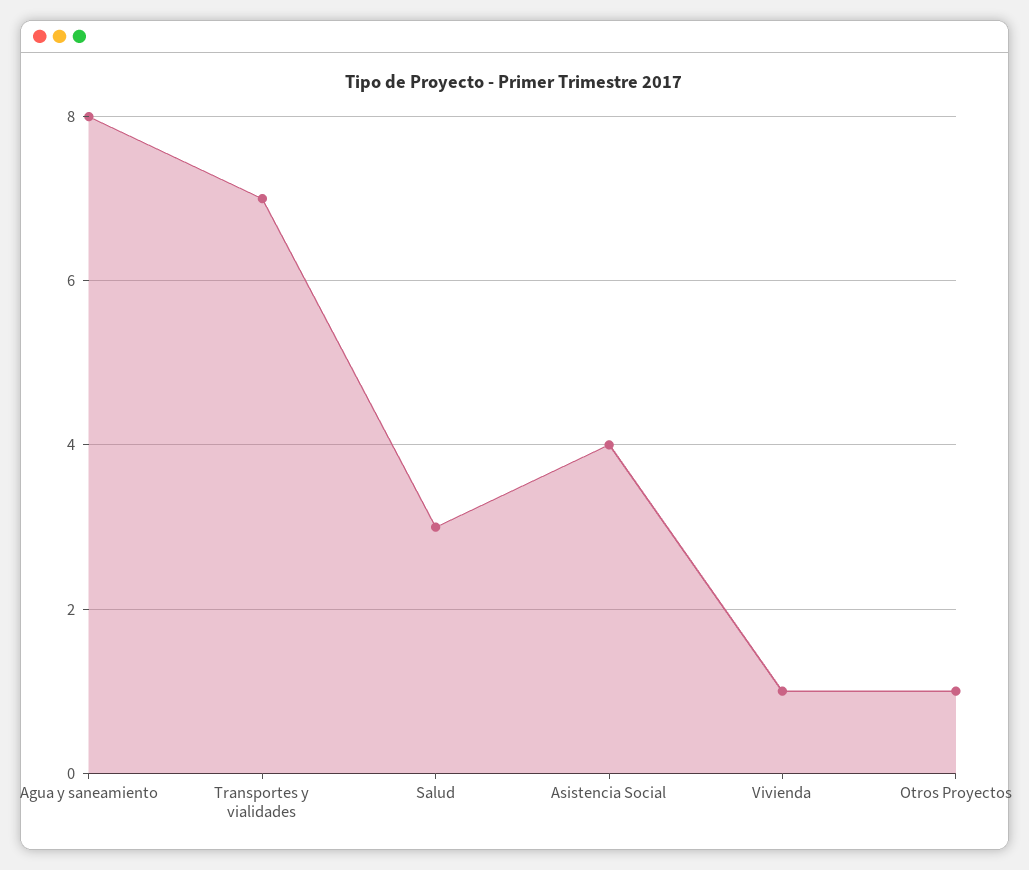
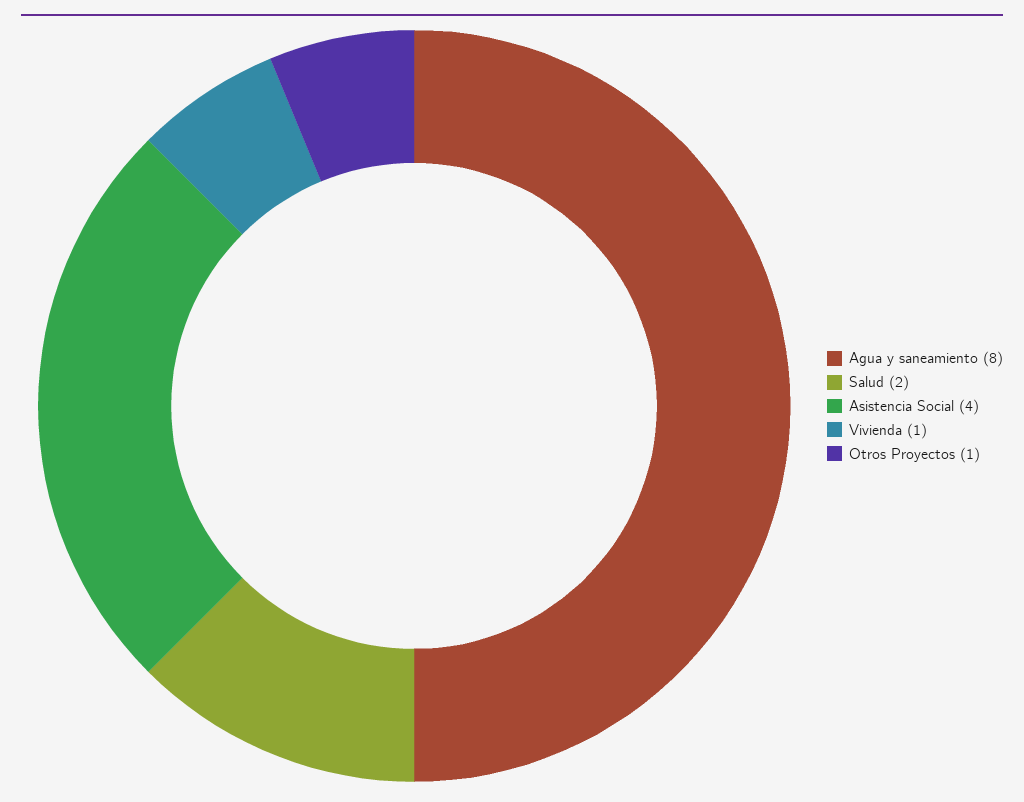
  {
    "Agua y saneamiento": 8,
-   "Transportes y vialidades": 7,
-   "Salud": 3,
+   "Salud": 2,
    "Asistencia Social": 4,
    "Vivienda": 1,
    "Otros Proyectos": 1
  }

